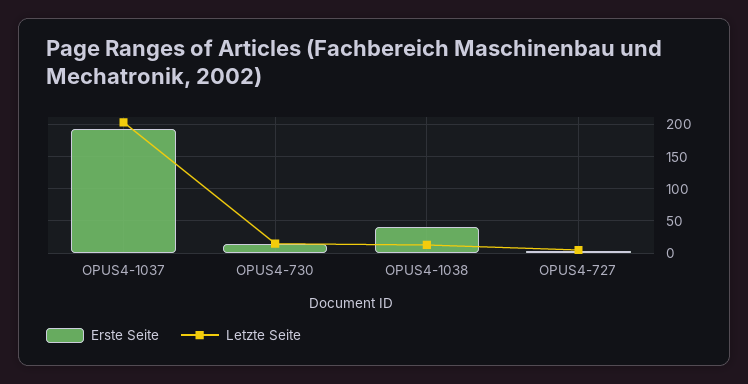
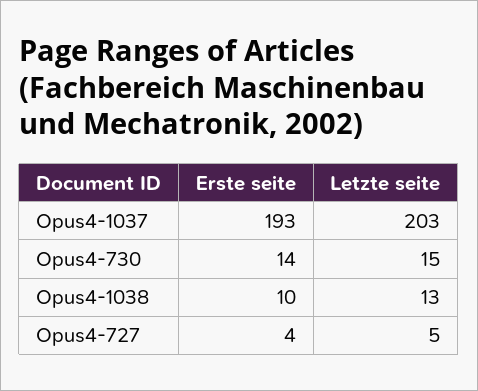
  {
    "Erste Seite": {
      "OPUS4-1037": 193,
      "OPUS4-730": 14,
-     "OPUS4-1038": 40,
+     "OPUS4-1038": 10,
      "OPUS4-727": 4
    },
    "Letzte Seite": {
      "OPUS4-1037": 203,
      "OPUS4-730": 15,
      "OPUS4-1038": 13,
      "OPUS4-727": 5
    }
  }

